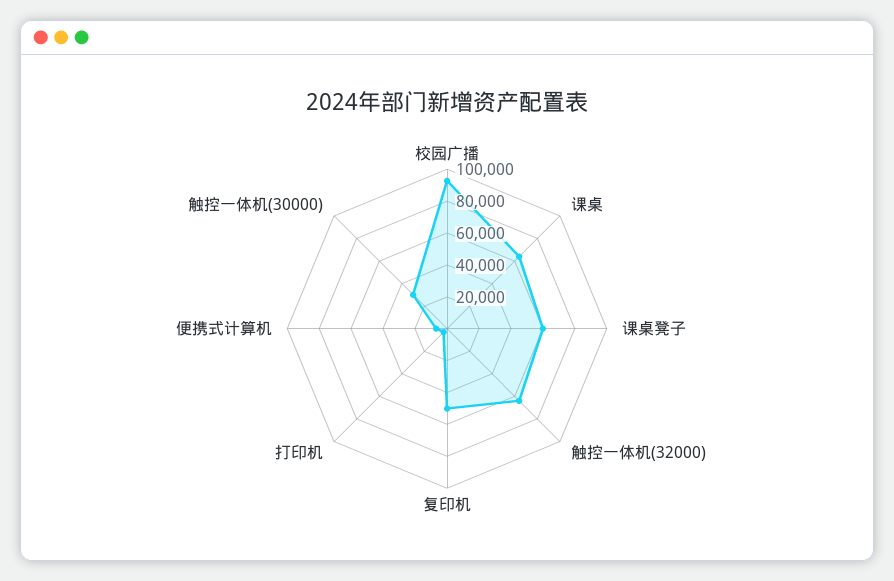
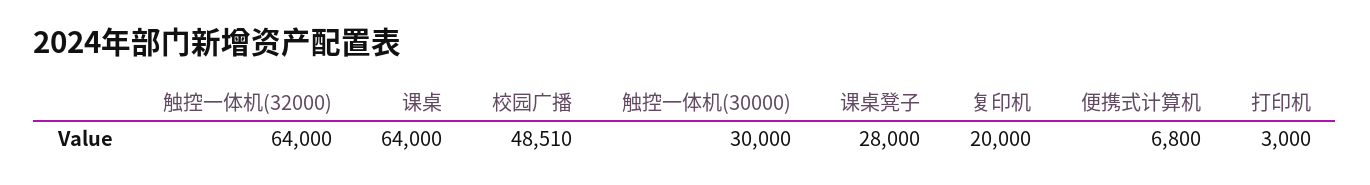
  {
-   "校园广播": 90000,
+   "校园广播": 48510,
    "课桌": 64000,
-   "课桌凳子": 60000,
+   "课桌凳子": 28000,
    "触控一体机(32000)": 64000,
-   "复印机": 50000,
+   "复印机": 20000,
    "打印机": 3000,
    "便携式计算机": 6800,
    "触控一体机(30000)": 30000
  }

